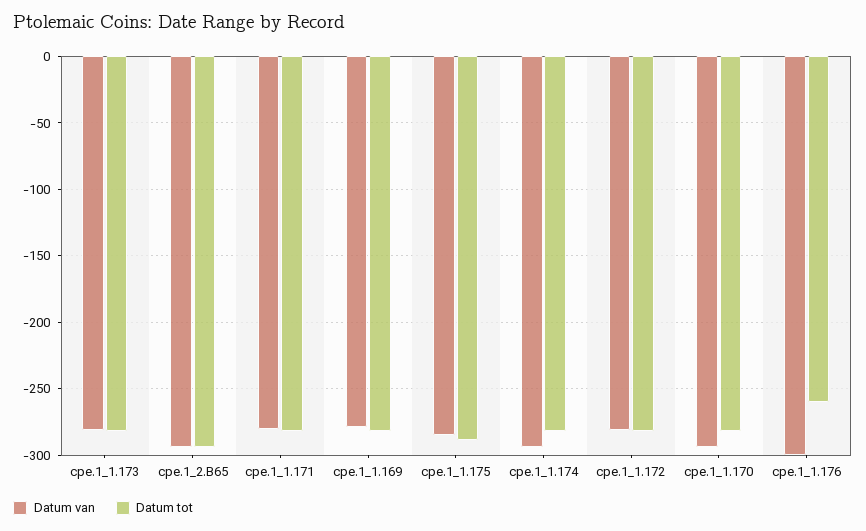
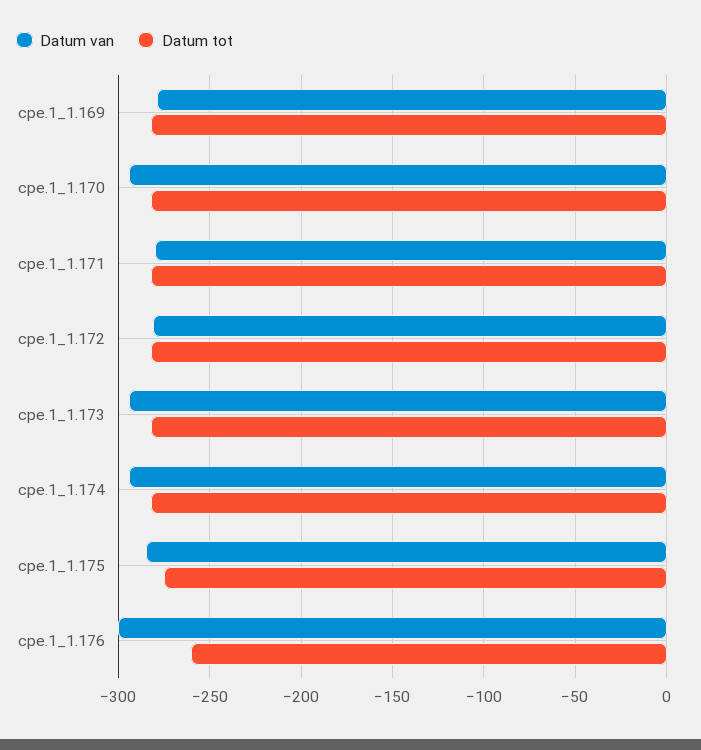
  {
    "Datum van": {
-     "cpe.1_1.173": -280,
+     "cpe.1_1.173": -295,
-     "cpe.1_2.B65": -295,
      "cpe.1_1.171": -280,
      "cpe.1_1.169": -280,
      "cpe.1_1.175": -285,
      "cpe.1_1.174": -295,
      "cpe.1_1.172": -280,
      "cpe.1_1.170": -295,
      "cpe.1_1.176": -300
    },
    "Datum tot": {
      "cpe.1_1.173": -280,
-     "cpe.1_2.B65": -295,
      "cpe.1_1.171": -280,
      "cpe.1_1.169": -280,
-     "cpe.1_1.175": -290,
+     "cpe.1_1.175": -275,
      "cpe.1_1.174": -280,
      "cpe.1_1.172": -280,
      "cpe.1_1.170": -280,
      "cpe.1_1.176": -260
    }
  }

